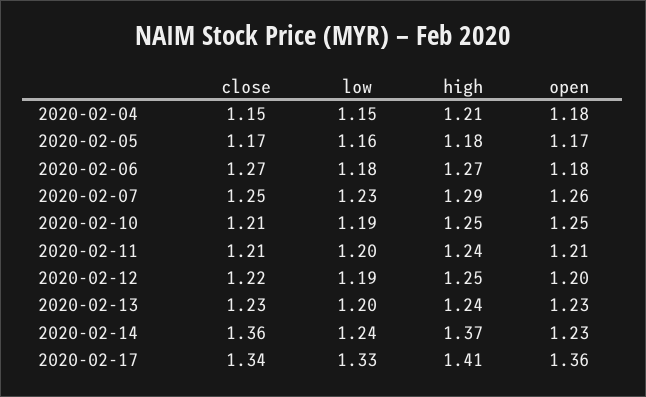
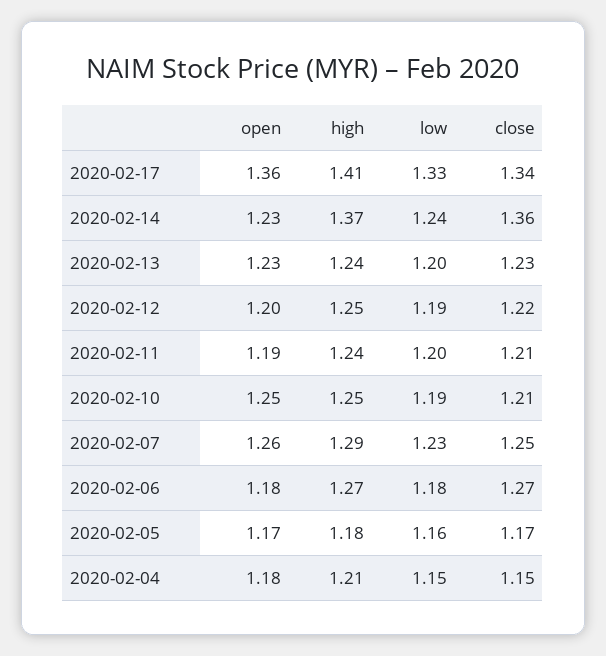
  {
    "close": {
      "2020-02-04": 1.15,
      "2020-02-05": 1.17,
      "2020-02-06": 1.27,
      "2020-02-07": 1.25,
      "2020-02-10": 1.21,
      "2020-02-11": 1.21,
      "2020-02-12": 1.22,
      "2020-02-13": 1.23,
      "2020-02-14": 1.36,
      "2020-02-17": 1.34
    },
    "low": {
      "2020-02-04": 1.15,
      "2020-02-05": 1.16,
      "2020-02-06": 1.18,
      "2020-02-07": 1.23,
      "2020-02-10": 1.19,
      "2020-02-11": 1.2,
      "2020-02-12": 1.19,
      "2020-02-13": 1.2,
      "2020-02-14": 1.24,
      "2020-02-17": 1.33
    },
    "high": {
      "2020-02-04": 1.21,
      "2020-02-05": 1.18,
      "2020-02-06": 1.27,
      "2020-02-07": 1.29,
      "2020-02-10": 1.25,
      "2020-02-11": 1.24,
      "2020-02-12": 1.25,
      "2020-02-13": 1.24,
      "2020-02-14": 1.37,
      "2020-02-17": 1.41
    },
    "open": {
      "2020-02-04": 1.18,
      "2020-02-05": 1.17,
      "2020-02-06": 1.18,
      "2020-02-07": 1.26,
      "2020-02-10": 1.25,
-     "2020-02-11": 1.21,
+     "2020-02-11": 1.19,
      "2020-02-12": 1.2,
      "2020-02-13": 1.23,
      "2020-02-14": 1.23,
      "2020-02-17": 1.36
    }
  }

